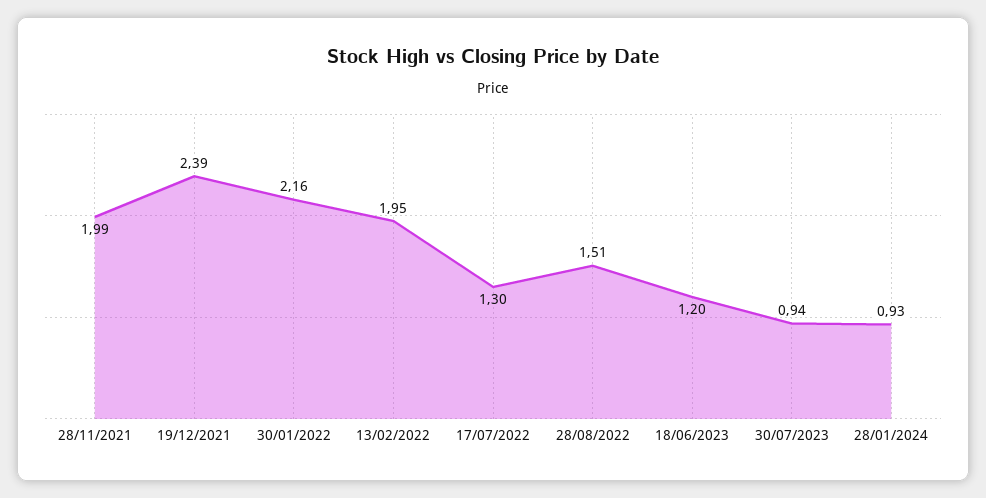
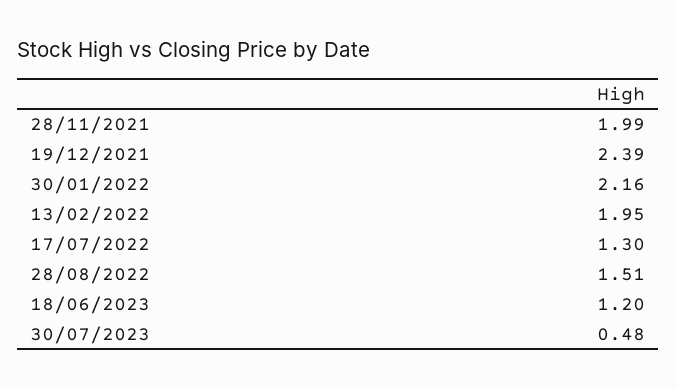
  {
    "28/11/2021": 1.99,
    "19/12/2021": 2.39,
    "30/01/2022": 2.16,
    "13/02/2022": 1.95,
    "17/07/2022": 1.3,
    "28/08/2022": 1.51,
    "18/06/2023": 1.2,
-   "30/07/2023": 0.94,
+   "30/07/2023": 0.48
-   "28/01/2024": 0.93
  }

